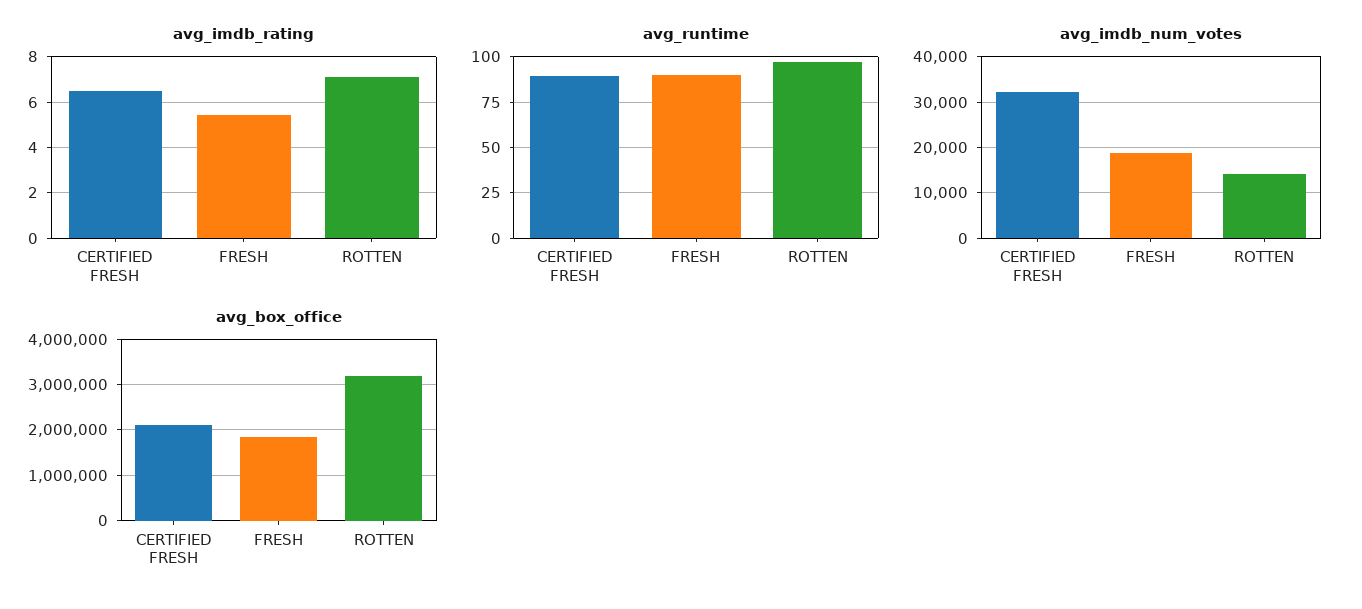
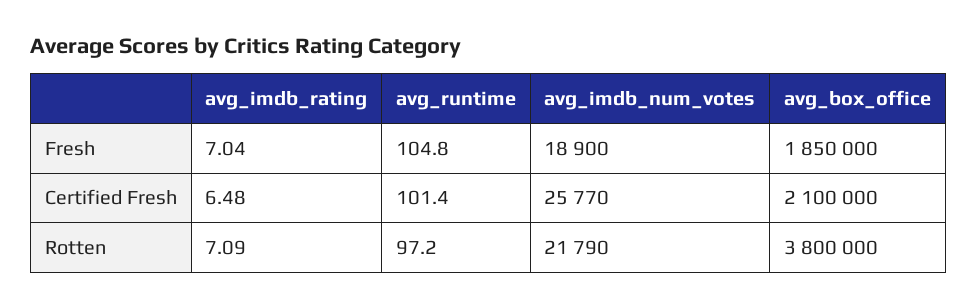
  {
    "avg_imdb_rating": {
      "CERTIFIED FRESH": 6.48,
-     "FRESH": 5.5,
+     "FRESH": 7.04,
      "ROTTEN": 7.09
    },
    "avg_runtime": {
-     "CERTIFIED FRESH": 90,
+     "CERTIFIED FRESH": 101.4,
-     "FRESH": 90,
+     "FRESH": 104.8,
      "ROTTEN": 97.2
    },
    "avg_imdb_num_votes": {
-     "CERTIFIED FRESH": 32000,
+     "CERTIFIED FRESH": 25770,
      "FRESH": 18900,
-     "ROTTEN": 14000
+     "ROTTEN": 21790
    },
    "avg_box_office": {
      "CERTIFIED FRESH": 2100000,
      "FRESH": 1850000,
-     "ROTTEN": 3200000
+     "ROTTEN": 3800000
    }
  }

